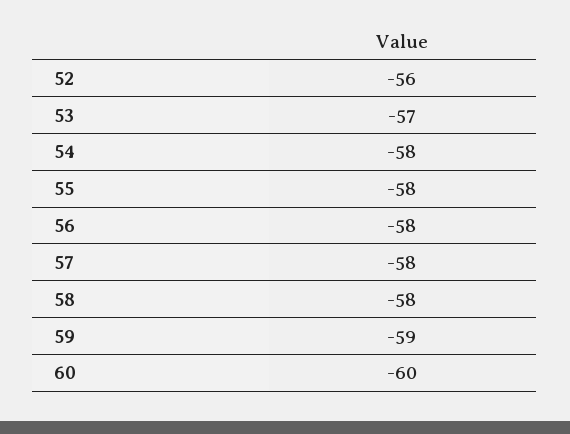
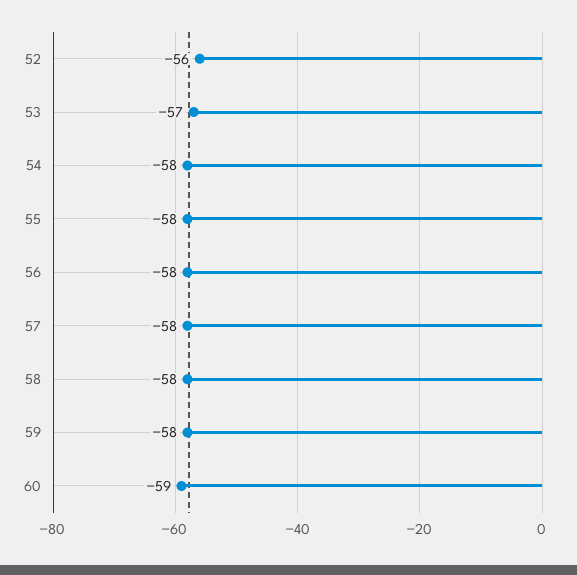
  {
    "52": -56,
    "53": -57,
    "54": -58,
    "55": -58,
    "56": -58,
    "57": -58,
    "58": -58,
-   "59": -59,
+   "59": -58,
-   "60": -60
+   "60": -59
  }

